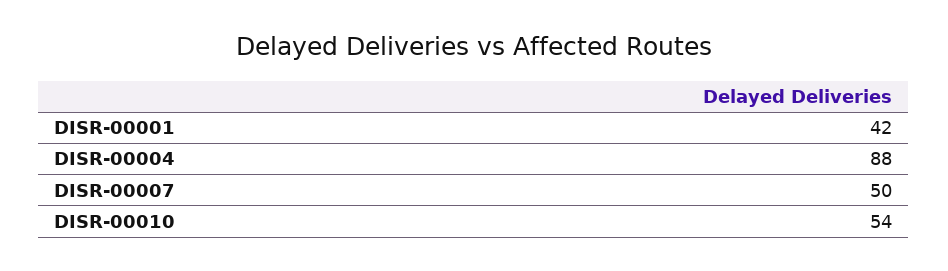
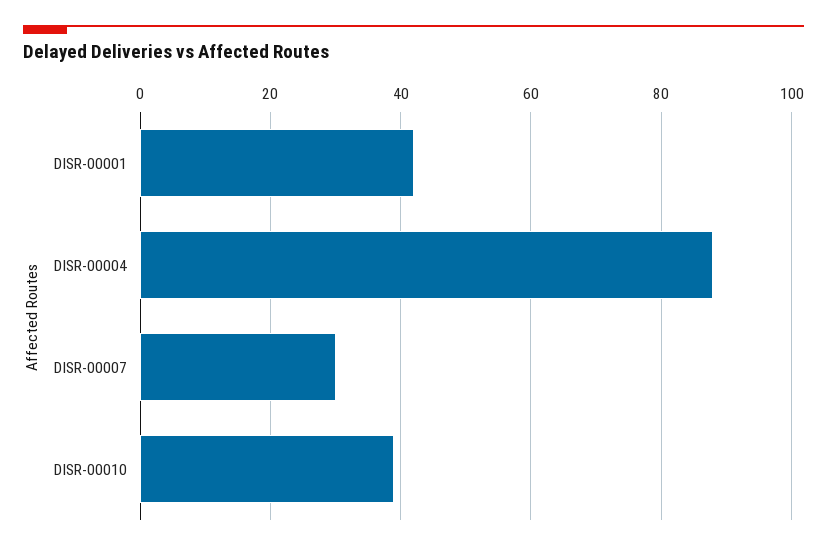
  {
    "DISR-00001": 42,
    "DISR-00004": 88,
-   "DISR-00007": 50,
+   "DISR-00007": 30,
-   "DISR-00010": 54
+   "DISR-00010": 40
  }

